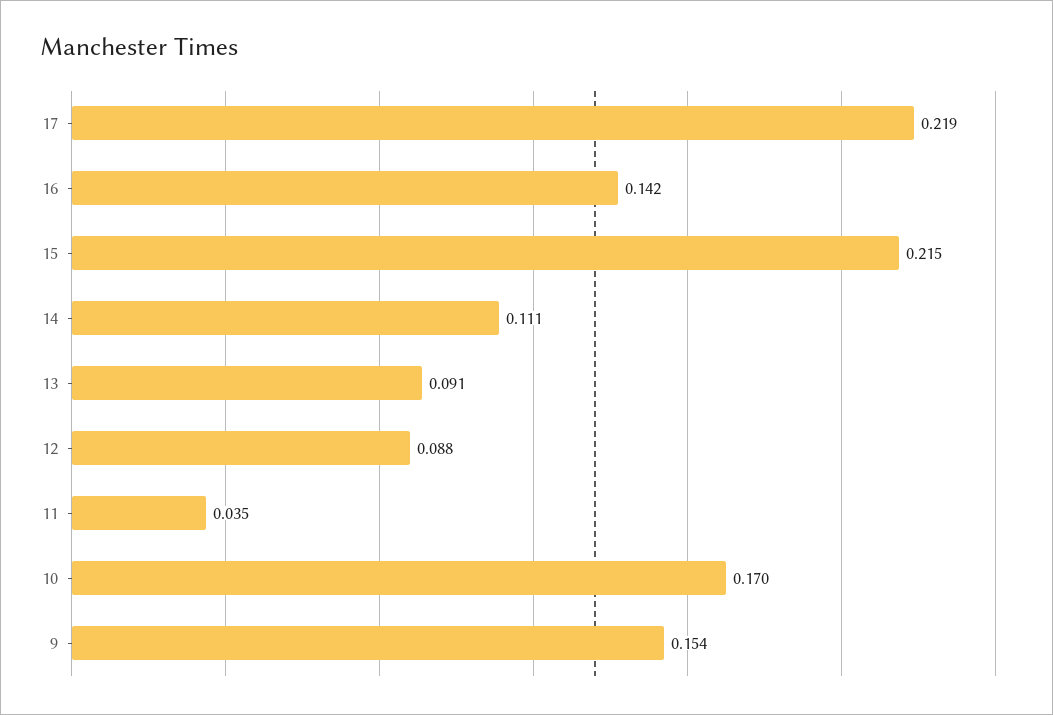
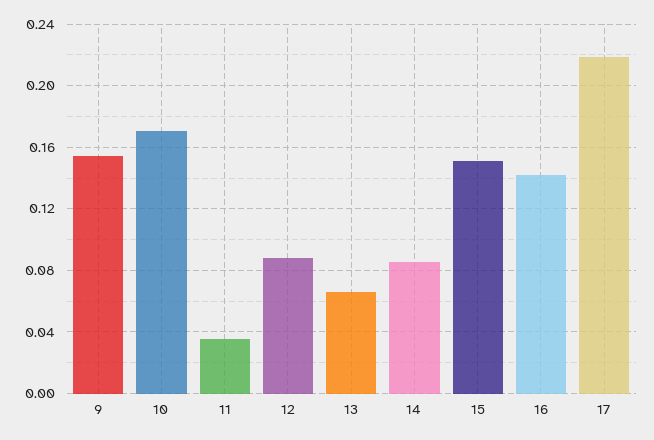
  {
    "17": 0.219,
    "16": 0.142,
-   "15": 0.215,
+   "15": 0.15,
-   "14": 0.111,
+   "14": 0.085,
-   "13": 0.091,
+   "13": 0.065,
    "12": 0.088,
    "11": 0.035,
    "10": 0.17,
    "9": 0.154
  }

